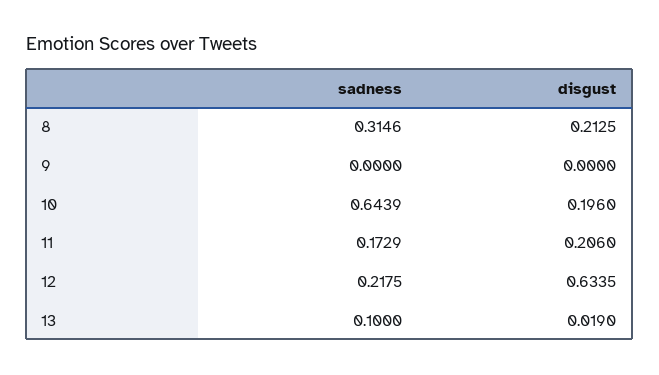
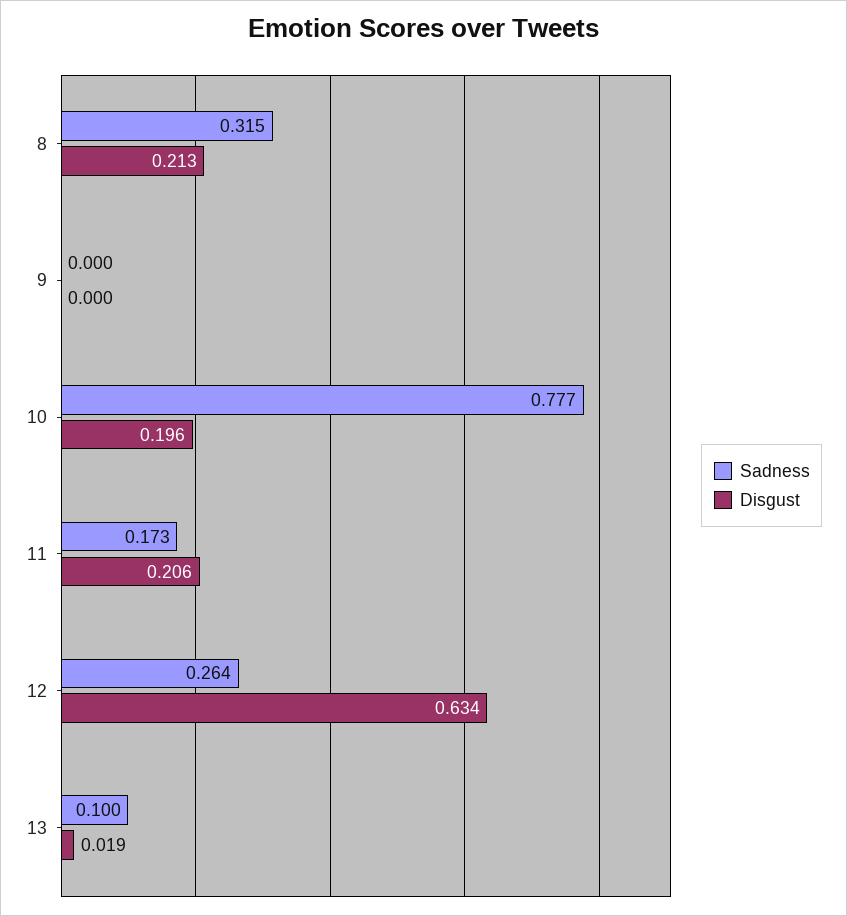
  {
    "sadness": {
      "8": 0.3146,
      "9": 0,
-     "10": 0.6439,
+     "10": 0.777,
      "11": 0.1729,
-     "12": 0.2175,
+     "12": 0.264,
      "13": 0.1
    },
    "disgust": {
      "8": 0.2125,
      "9": 0,
      "10": 0.196,
      "11": 0.206,
      "12": 0.6335,
      "13": 0.019
    }
  }

